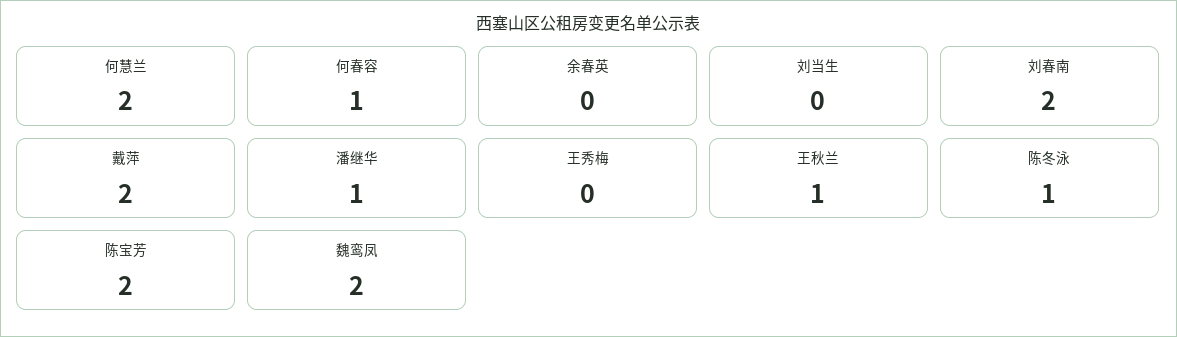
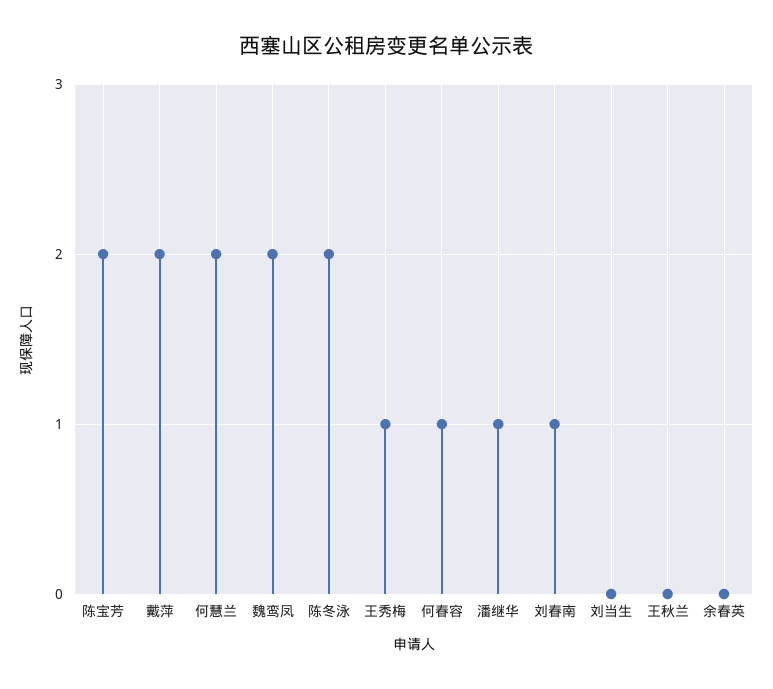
  {
    "何慧兰": 2,
    "何春容": 1,
    "余春英": 0,
    "刘当生": 0,
-   "刘春南": 2,
+   "刘春南": 1,
    "戴萍": 2,
    "潘继华": 1,
-   "王秀梅": 0,
+   "王秀梅": 1,
-   "王秋兰": 1,
+   "王秋兰": 0,
-   "陈冬泳": 1,
+   "陈冬泳": 2,
    "陈宝芳": 2,
    "魏鸾凤": 2
  }

